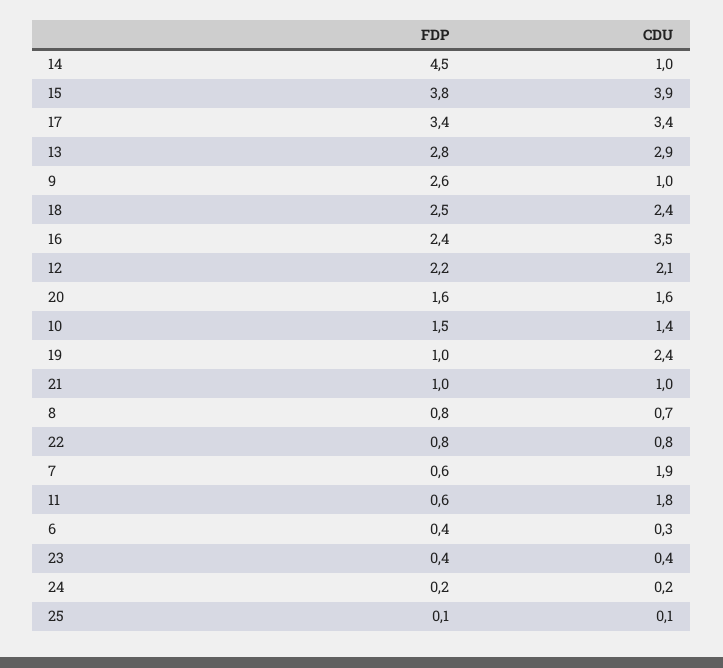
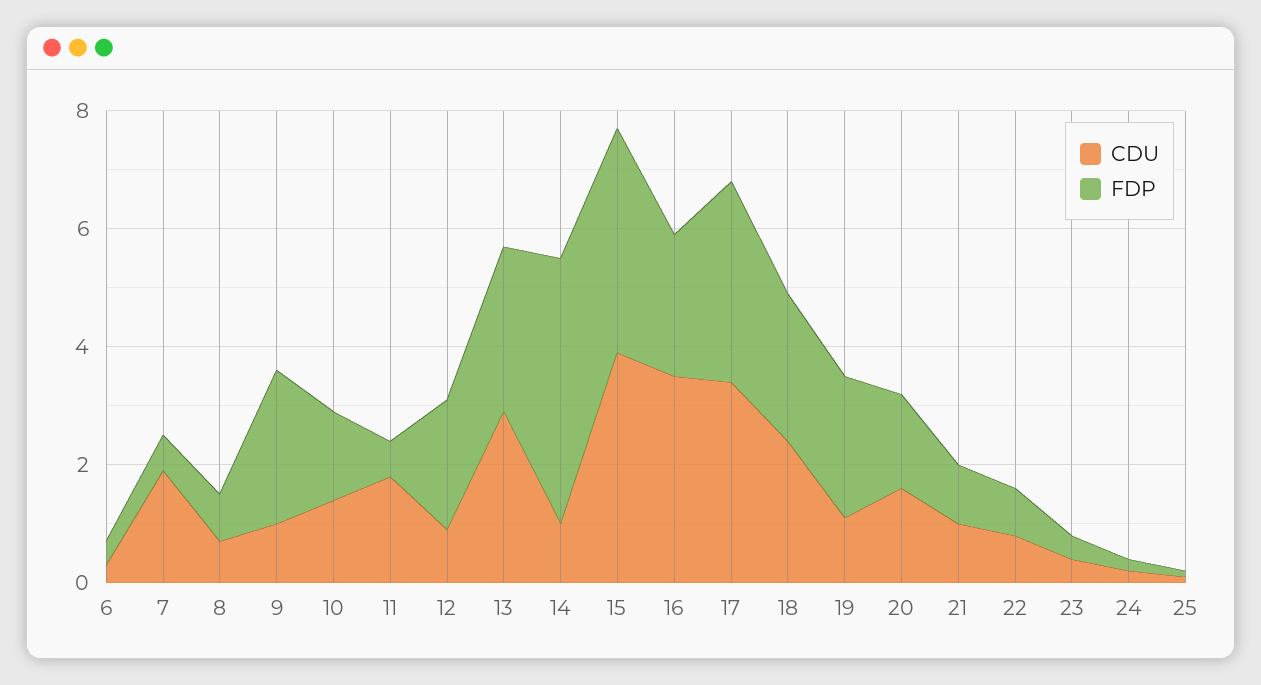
  {
    "FDP": {
      "14": 4.5,
      "15": 3.8,
      "17": 3.4,
      "13": 2.8,
      "9": 2.6,
      "18": 2.5,
      "16": 2.4,
      "12": 2.2,
      "20": 1.6,
      "10": 1.5,
-     "19": 1,
+     "19": 2.5,
      "21": 1,
      "8": 0.8,
      "22": 0.8,
      "7": 0.6,
      "11": 0.6,
      "6": 0.4,
      "23": 0.4,
      "24": 0.2,
      "25": 0.1
    },
    "CDU": {
      "14": 1,
      "15": 3.9,
      "17": 3.4,
      "13": 2.9,
      "9": 1,
      "18": 2.4,
      "16": 3.5,
-     "12": 2.1,
+     "12": 1,
      "20": 1.6,
      "10": 1.4,
-     "19": 2.4,
+     "19": 1,
      "21": 1,
      "8": 0.7,
      "22": 0.8,
      "7": 1.9,
      "11": 1.8,
      "6": 0.3,
      "23": 0.4,
      "24": 0.2,
      "25": 0.1
    }
  }

